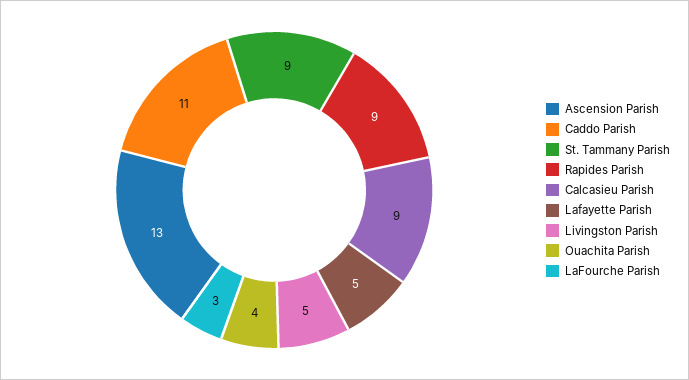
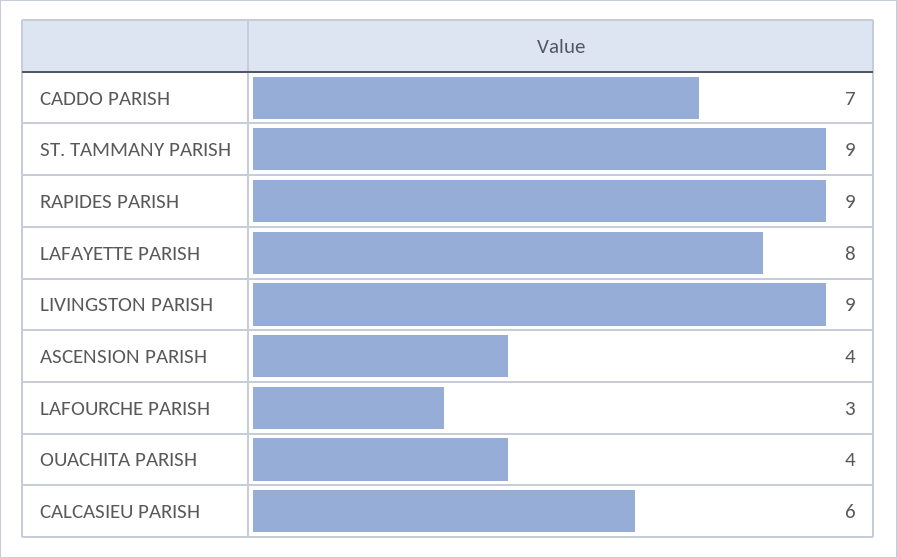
  {
-   "Ascension Parish": 13,
+   "Ascension Parish": 4,
-   "Caddo Parish": 11,
+   "Caddo Parish": 7,
    "St. Tammany Parish": 9,
    "Rapides Parish": 9,
-   "Calcasieu Parish": 9,
+   "Calcasieu Parish": 6,
-   "Lafayette Parish": 5,
+   "Lafayette Parish": 8,
-   "Livingston Parish": 5,
+   "Livingston Parish": 9,
    "Ouachita Parish": 4,
    "LaFourche Parish": 3
  }

